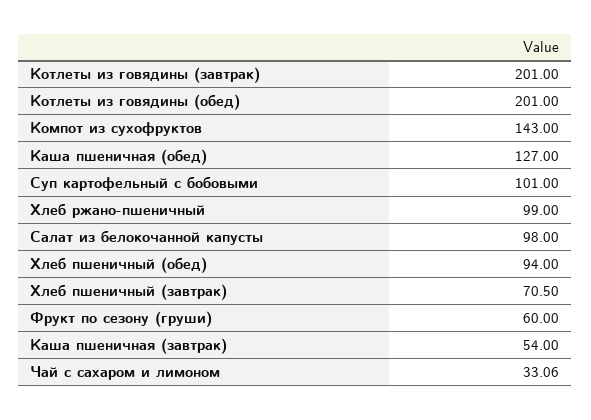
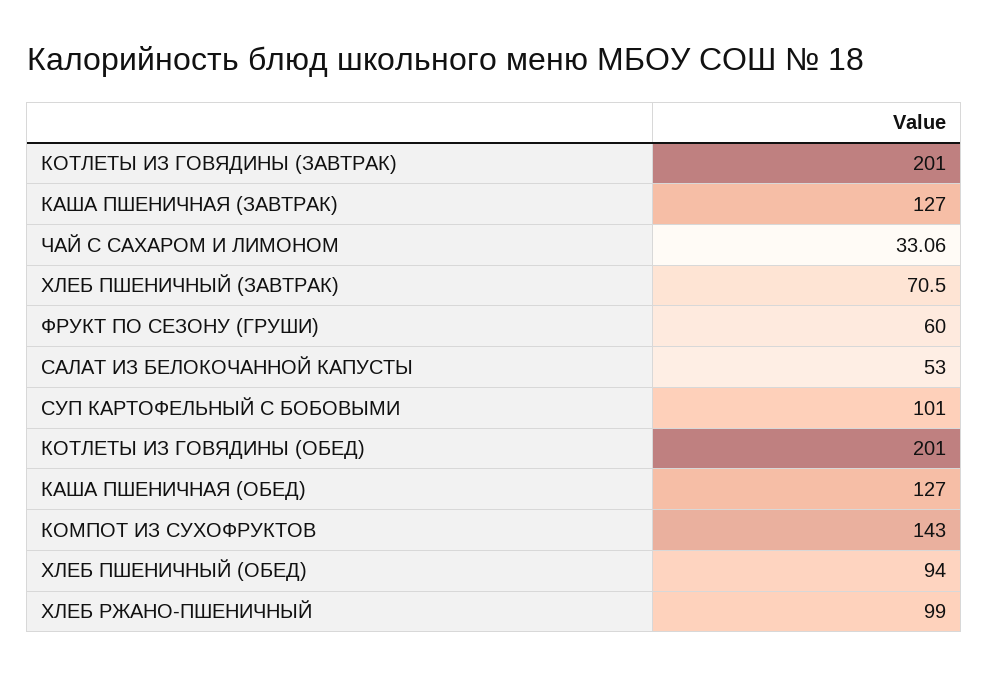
  {
    "Котлеты из говядины (завтрак)": 201,
    "Котлеты из говядины (обед)": 201,
    "Компот из сухофруктов": 143,
    "Каша пшеничная (обед)": 127,
    "Суп картофельный с бобовыми": 101,
    "Хлеб ржано-пшеничный": 99,
-   "Салат из белокочанной капусты": 98,
+   "Салат из белокочанной капусты": 53,
    "Хлеб пшеничный (обед)": 94,
    "Хлеб пшеничный (завтрак)": 70.5,
    "Фрукт по сезону (груши)": 60,
-   "Каша пшеничная (завтрак)": 54,
+   "Каша пшеничная (завтрак)": 127,
    "Чай с сахаром и лимоном": 33.06
  }

